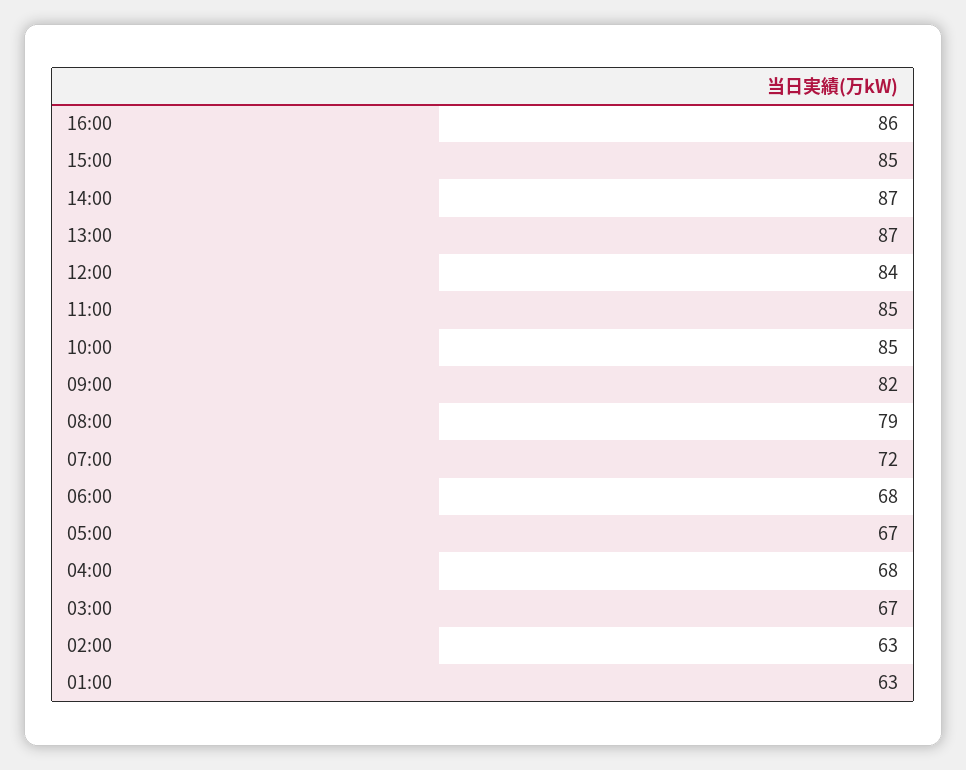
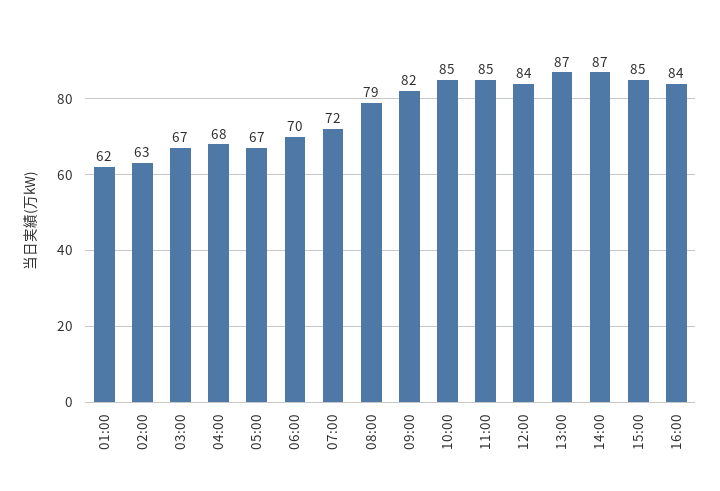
  {
-   "16:00": 86,
+   "16:00": 84,
    "15:00": 85,
    "14:00": 87,
    "13:00": 87,
    "12:00": 84,
    "11:00": 85,
    "10:00": 85,
    "09:00": 82,
    "08:00": 79,
    "07:00": 72,
-   "06:00": 68,
+   "06:00": 70,
    "05:00": 67,
    "04:00": 68,
    "03:00": 67,
    "02:00": 63,
-   "01:00": 63
+   "01:00": 62
  }

